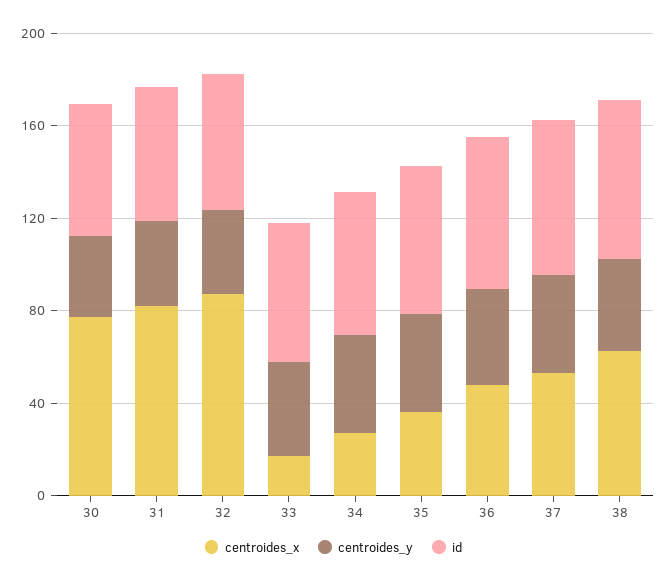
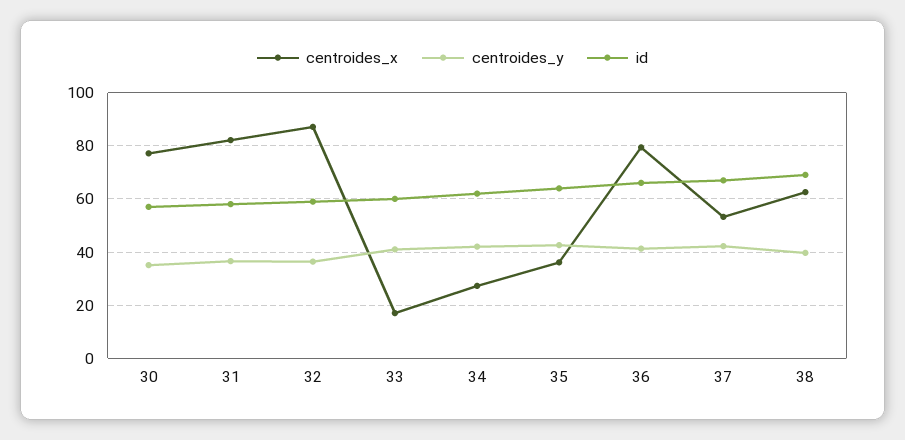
  {
    "centroides_x": {
      "30": 77.5,
      "31": 82.5,
      "32": 87.5,
      "33": 17.5,
      "34": 27.5,
      "35": 35,
-     "36": 50,
+     "36": 80,
      "37": 52.5,
      "38": 62.5
    },
    "centroides_y": {
      "30": 35,
      "31": 37.5,
      "32": 37.5,
      "33": 40,
      "34": 42.5,
      "35": 42.5,
      "36": 40,
      "37": 42.5,
      "38": 40
    },
    "id": {
      "30": 57.5,
      "31": 57.5,
      "32": 60,
      "33": 60,
      "34": 62.5,
      "35": 65,
      "36": 65,
      "37": 67.5,
      "38": 70
    }
  }

